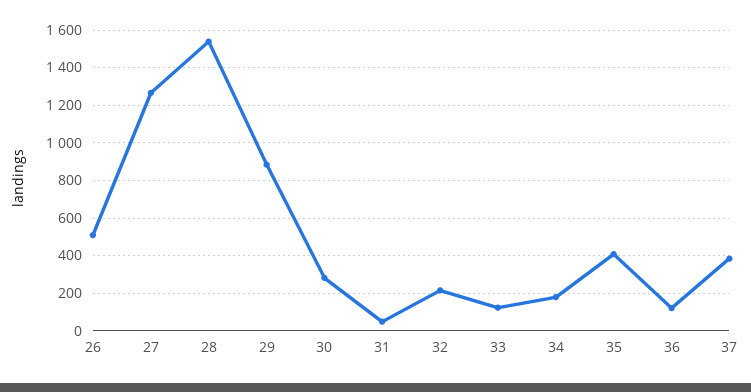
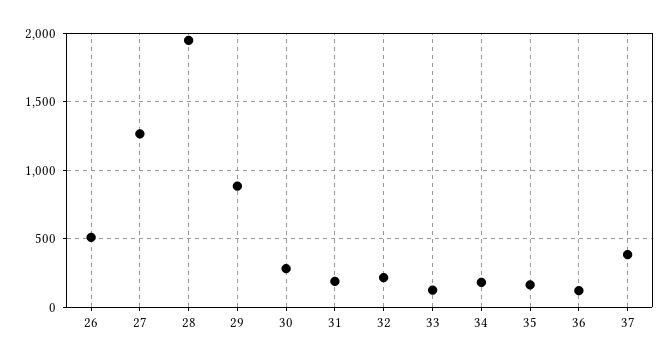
  {
    "26": 500,
    "27": 1250,
-   "28": 1550,
+   "28": 1950,
    "29": 900,
    "30": 300,
-   "31": 50,
+   "31": 200,
    "32": 200,
    "33": 100,
    "34": 200,
-   "35": 400,
+   "35": 150,
    "36": 100,
    "37": 400
  }

